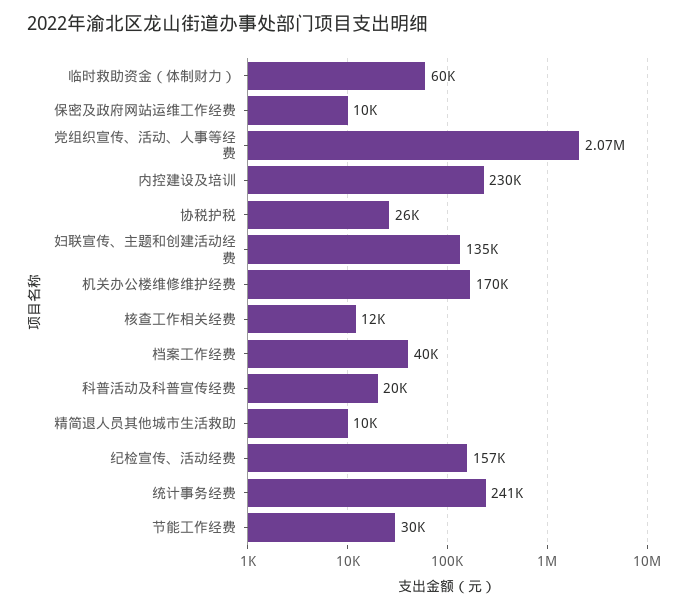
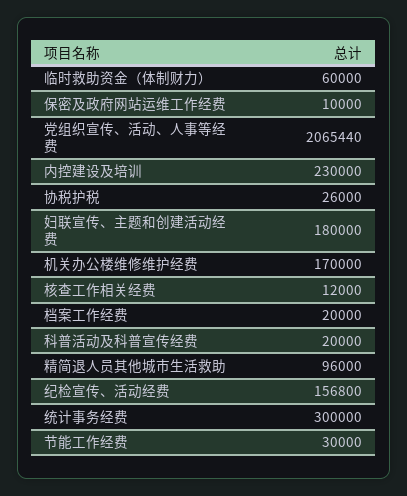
  {
    "临时救助资金（体制财力）": 60000,
    "保密及政府网站运维工作经费": 10000,
    "党组织宣传、活动、人事等经费": 2065440,
    "内控建设及培训": 230000,
    "协税护税": 26000,
-   "妇联宣传、主题和创建活动经费": 135000,
+   "妇联宣传、主题和创建活动经费": 180000,
    "机关办公楼维修维护经费": 170000,
    "核查工作相关经费": 12000,
-   "档案工作经费": 40000,
+   "档案工作经费": 20000,
    "科普活动及科普宣传经费": 20000,
-   "精简退人员其他城市生活救助": 10000,
+   "精简退人员其他城市生活救助": 96000,
    "纪检宣传、活动经费": 156800,
-   "统计事务经费": 241000,
+   "统计事务经费": 300000,
    "节能工作经费": 30000
  }

